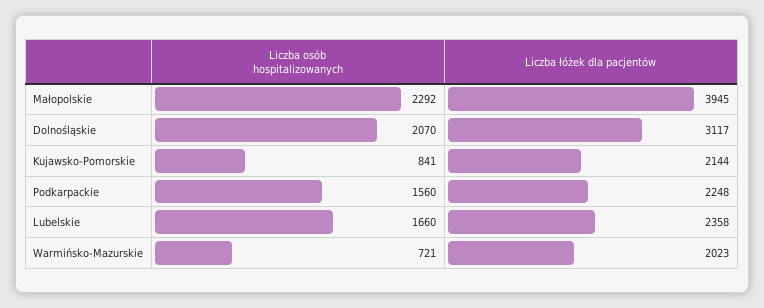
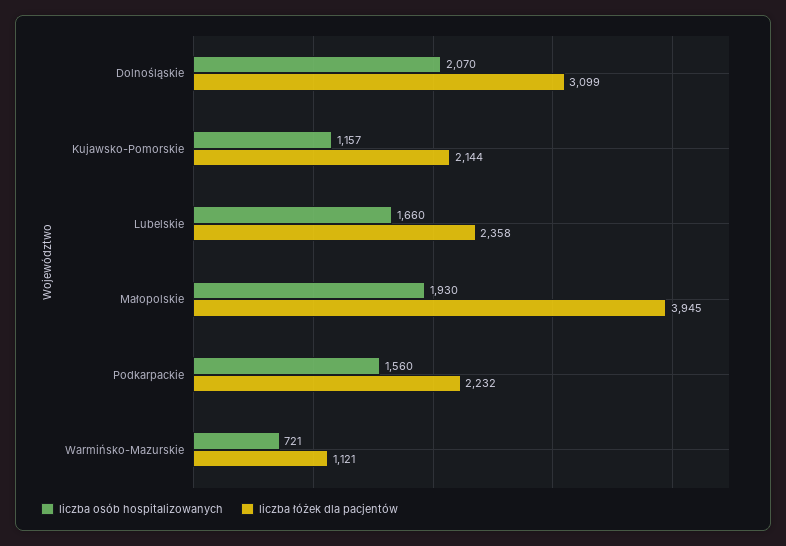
  {
    "Liczba osób hospitalizowanych": {
-     "Małopolskie": 2292,
+     "Małopolskie": 1930,
      "Dolnośląskie": 2070,
-     "Kujawsko-Pomorskie": 841,
+     "Kujawsko-Pomorskie": 1157,
      "Podkarpackie": 1560,
      "Lubelskie": 1660,
      "Warmińsko-Mazurskie": 721
    },
    "Liczba łóżek dla pacjentów": {
      "Małopolskie": 3945,
-     "Dolnośląskie": 3117,
+     "Dolnośląskie": 3099,
      "Kujawsko-Pomorskie": 2144,
-     "Podkarpackie": 2248,
+     "Podkarpackie": 2232,
      "Lubelskie": 2358,
-     "Warmińsko-Mazurskie": 2023
+     "Warmińsko-Mazurskie": 1121
    }
  }

